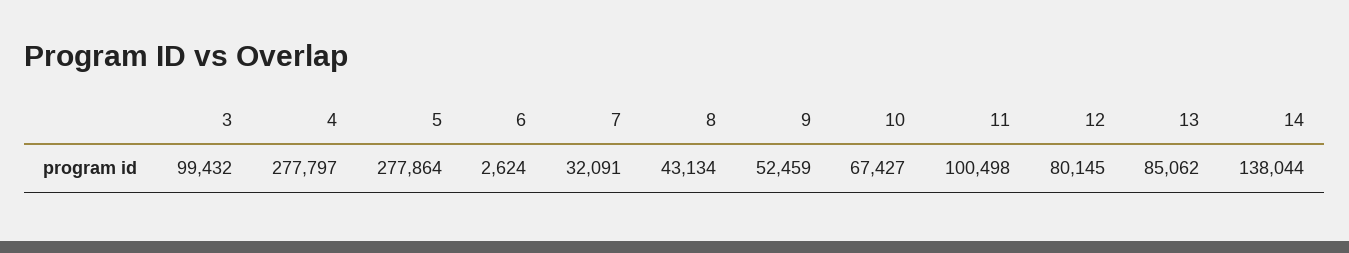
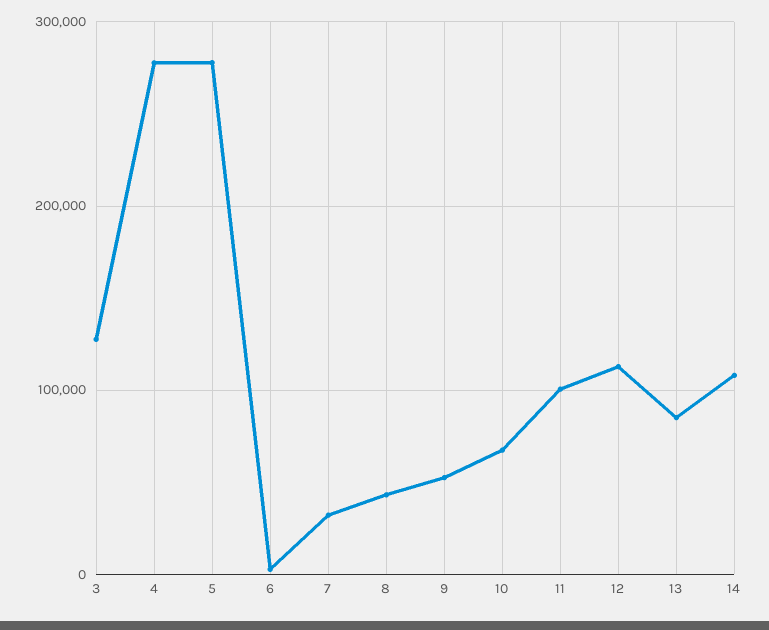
  {
-   "3": 99432,
+   "3": 130000,
    "4": 277797,
    "5": 277864,
    "6": 2624,
    "7": 32091,
    "8": 43134,
    "9": 52459,
    "10": 67427,
    "11": 100498,
-   "12": 80145,
+   "12": 110000,
    "13": 85062,
-   "14": 138044
+   "14": 110000
  }

